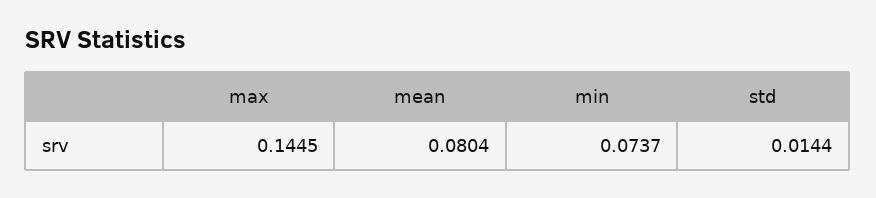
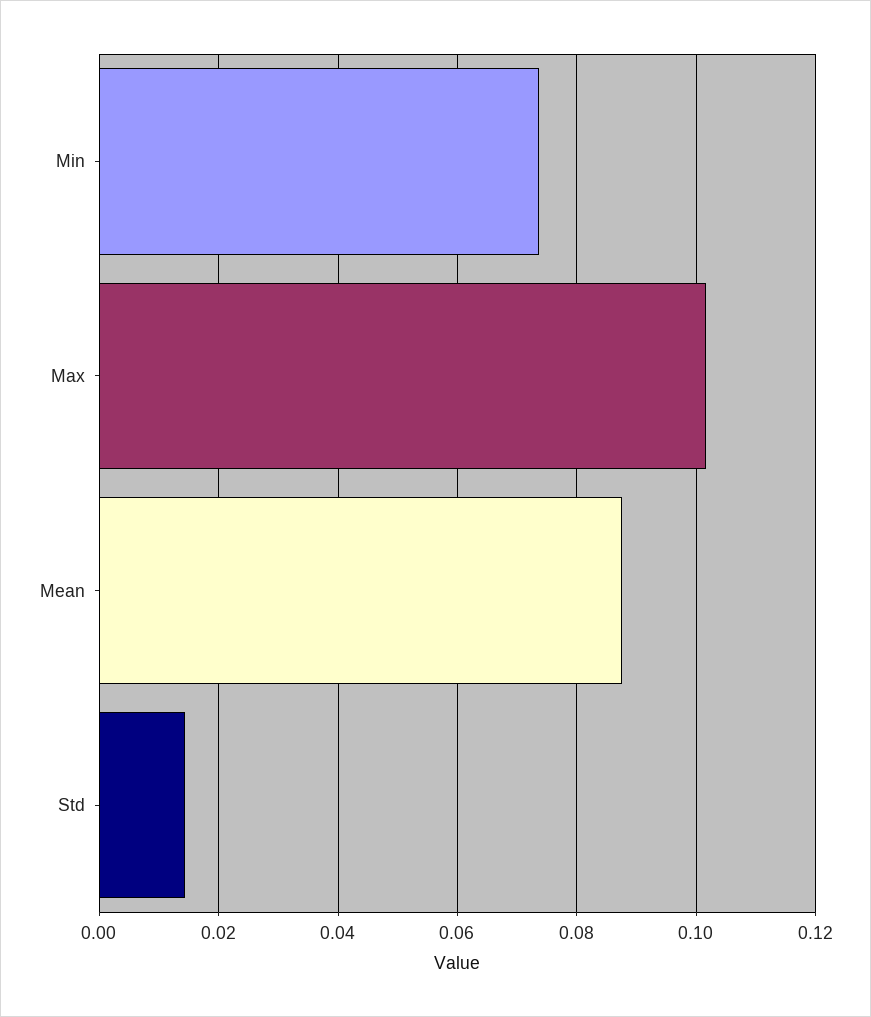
  {
-   "max": 0.1445,
+   "max": 0.102,
-   "mean": 0.0804,
+   "mean": 0.088,
    "min": 0.0737,
    "std": 0.0144
  }

